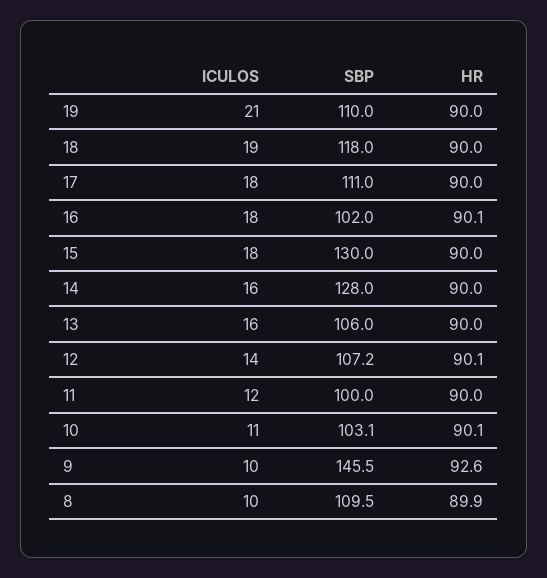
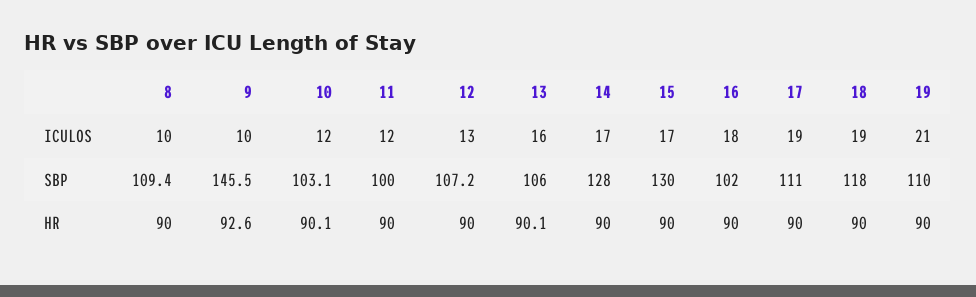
  {
    "ICULOS": {
      "19": 21,
      "18": 19,
-     "17": 18,
+     "17": 19,
      "16": 18,
-     "15": 18,
+     "15": 17,
-     "14": 16,
+     "14": 17,
      "13": 16,
-     "12": 14,
+     "12": 13,
      "11": 12,
-     "10": 11,
+     "10": 12,
      "9": 10,
      "8": 10
    },
    "SBP": {
      "19": 110,
      "18": 118,
      "17": 111,
      "16": 102,
      "15": 130,
      "14": 128,
      "13": 106,
      "12": 107.2,
      "11": 100,
      "10": 103.1,
      "9": 145.5,
-     "8": 109.5
+     "8": 109.4
    },
    "HR": {
      "19": 90,
      "18": 90,
      "17": 90,
-     "16": 90.1,
+     "16": 90,
      "15": 90,
      "14": 90,
-     "13": 90,
+     "13": 90.1,
-     "12": 90.1,
+     "12": 90,
      "11": 90,
      "10": 90.1,
      "9": 92.6,
-     "8": 89.9
+     "8": 90
    }
  }

